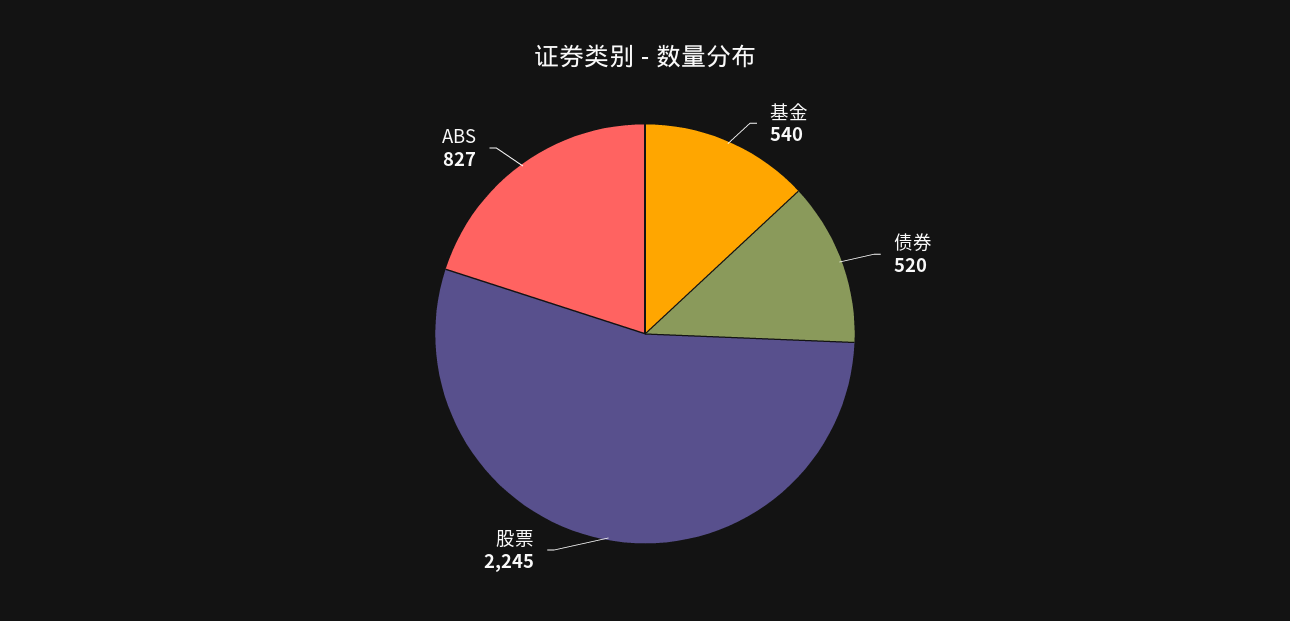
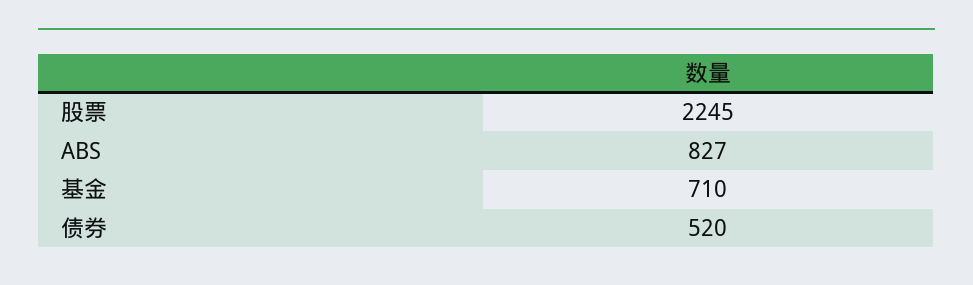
  {
-   "基金": 540,
+   "基金": 710,
    "债券": 520,
    "股票": 2245,
    "ABS": 827
  }

